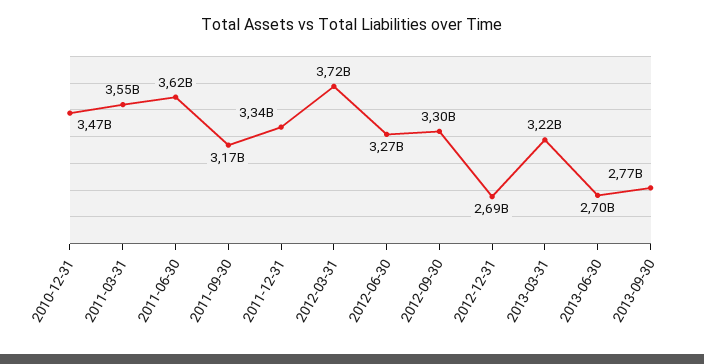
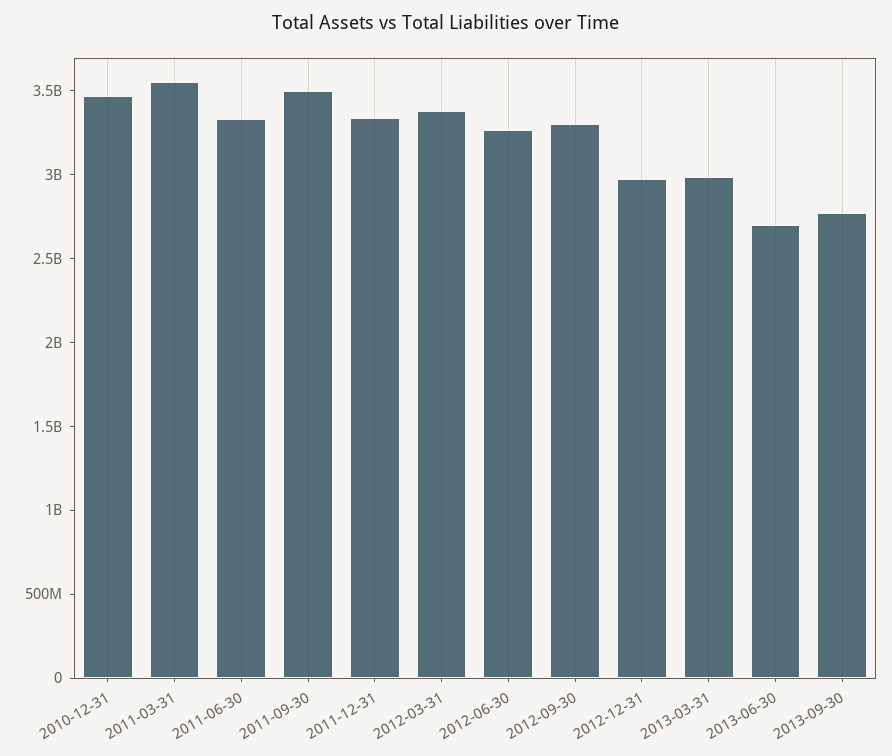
  {
    "2010-12-31": 3470000000,
    "2011-03-31": 3550000000,
-   "2011-06-30": 3620000000,
+   "2011-06-30": 3300000000,
-   "2011-09-30": 3170000000,
+   "2011-09-30": 3500000000,
    "2011-12-31": 3340000000,
-   "2012-03-31": 3720000000,
+   "2012-03-31": 3400000000,
    "2012-06-30": 3270000000,
    "2012-09-30": 3300000000,
-   "2012-12-31": 2690000000,
+   "2012-12-31": 3000000000,
-   "2013-03-31": 3220000000,
+   "2013-03-31": 3000000000,
    "2013-06-30": 2700000000,
    "2013-09-30": 2770000000
  }

